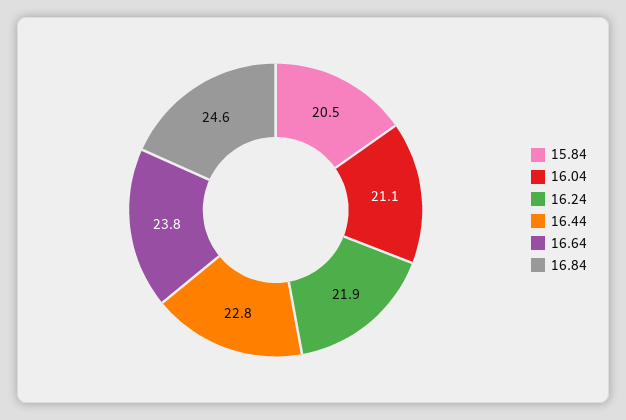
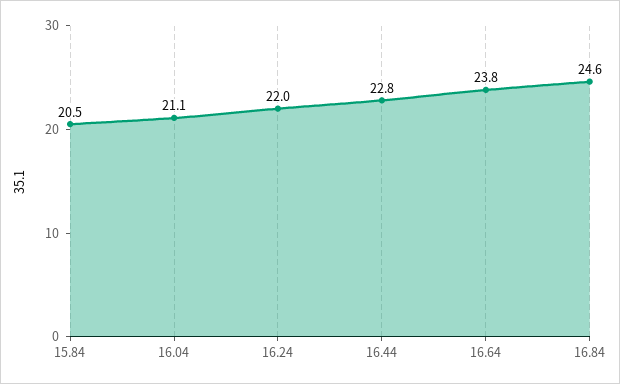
  {
    "15.84": 20.5,
    "16.04": 21.1,
-   "16.24": 21.9,
+   "16.24": 22,
    "16.44": 22.8,
    "16.64": 23.8,
    "16.84": 24.6
  }

